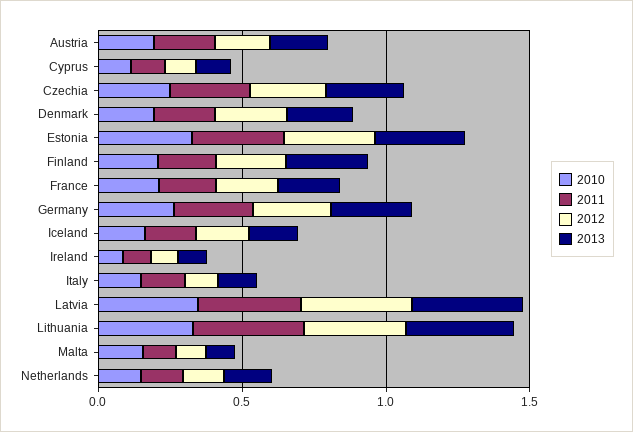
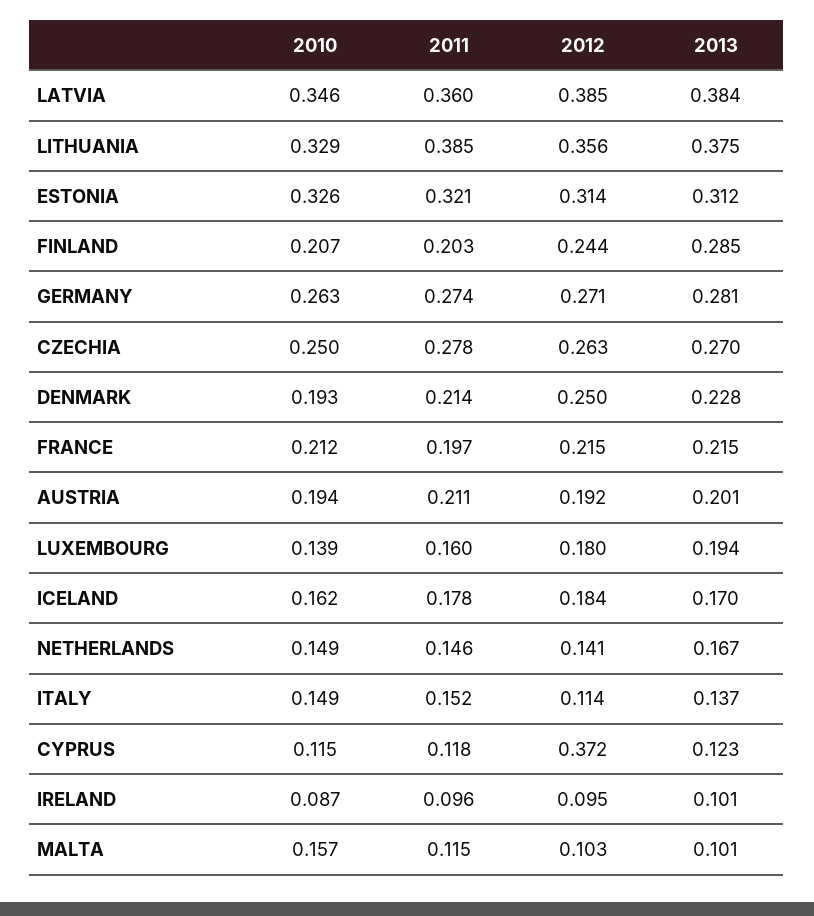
  {
    "2010": {
      "Austria": 0.194,
      "Cyprus": 0.115,
      "Czechia": 0.25,
      "Denmark": 0.193,
      "Estonia": 0.326,
      "Finland": 0.207,
      "France": 0.212,
      "Germany": 0.263,
      "Iceland": 0.162,
      "Ireland": 0.087,
      "Italy": 0.149,
      "Latvia": 0.346,
      "Lithuania": 0.329,
      "Malta": 0.157,
-     "Netherlands": 0.149
+     "Netherlands": 0.149,
+     "LUXEMBOURG": 0.139
    },
    "2011": {
      "Austria": 0.211,
      "Cyprus": 0.118,
      "Czechia": 0.278,
      "Denmark": 0.214,
      "Estonia": 0.321,
      "Finland": 0.203,
      "France": 0.197,
      "Germany": 0.274,
      "Iceland": 0.178,
      "Ireland": 0.096,
      "Italy": 0.152,
      "Latvia": 0.36,
      "Lithuania": 0.385,
      "Malta": 0.115,
-     "Netherlands": 0.146
+     "Netherlands": 0.146,
+     "LUXEMBOURG": 0.16
    },
    "2012": {
      "Austria": 0.192,
-     "Cyprus": 0.1,
+     "Cyprus": 0.372,
      "Czechia": 0.263,
      "Denmark": 0.25,
      "Estonia": 0.314,
      "Finland": 0.244,
      "France": 0.215,
      "Germany": 0.271,
      "Iceland": 0.184,
      "Ireland": 0.095,
      "Italy": 0.114,
      "Latvia": 0.385,
      "Lithuania": 0.356,
      "Malta": 0.103,
-     "Netherlands": 0.141
+     "Netherlands": 0.141,
+     "LUXEMBOURG": 0.18
    },
    "2013": {
      "Austria": 0.201,
      "Cyprus": 0.123,
      "Czechia": 0.27,
      "Denmark": 0.228,
      "Estonia": 0.312,
      "Finland": 0.285,
      "France": 0.215,
      "Germany": 0.281,
      "Iceland": 0.17,
      "Ireland": 0.101,
      "Italy": 0.137,
      "Latvia": 0.384,
      "Lithuania": 0.375,
      "Malta": 0.101,
-     "Netherlands": 0.167
+     "Netherlands": 0.167,
+     "LUXEMBOURG": 0.194
    }
  }

